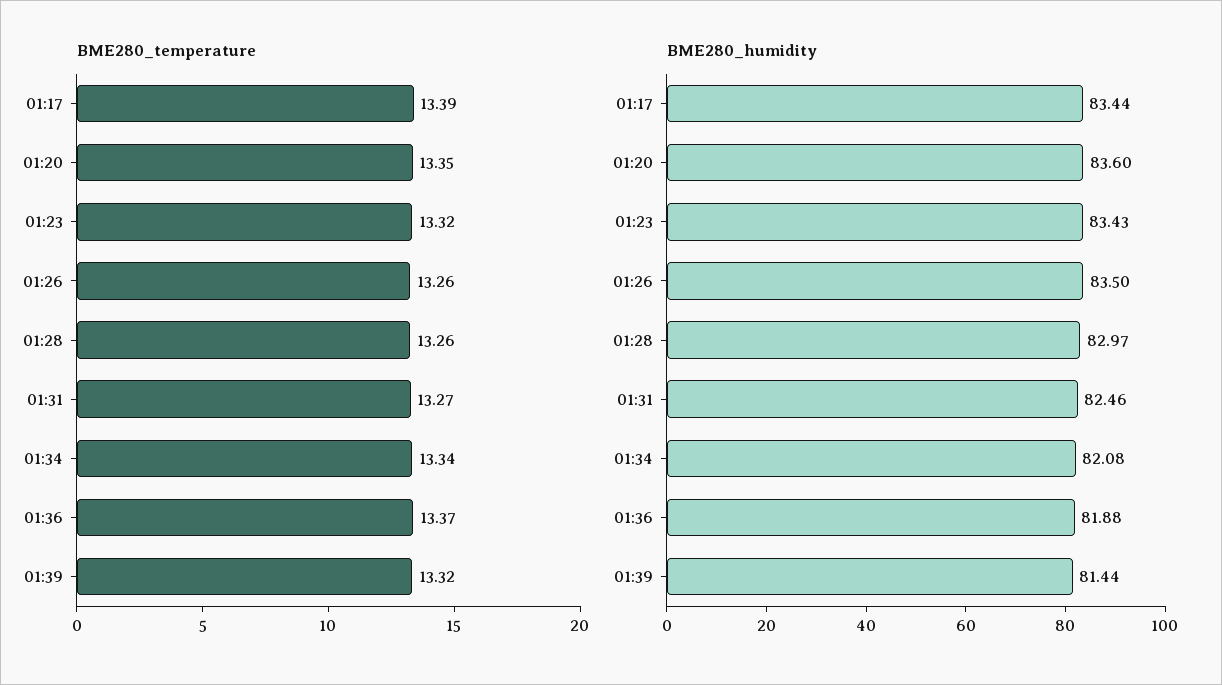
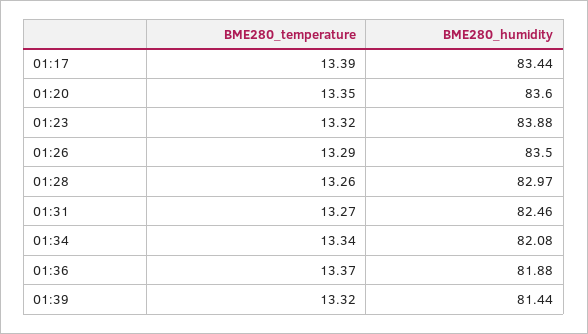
  {
    "BME280_temperature": {
      "01:17": 13.39,
      "01:20": 13.35,
      "01:23": 13.32,
-     "01:26": 13.26,
+     "01:26": 13.29,
      "01:28": 13.26,
      "01:31": 13.27,
      "01:34": 13.34,
      "01:36": 13.37,
      "01:39": 13.32
    },
    "BME280_humidity": {
      "01:17": 83.44,
      "01:20": 83.6,
-     "01:23": 83.43,
+     "01:23": 83.88,
      "01:26": 83.5,
      "01:28": 82.97,
      "01:31": 82.46,
      "01:34": 82.08,
      "01:36": 81.88,
      "01:39": 81.44
    }
  }

